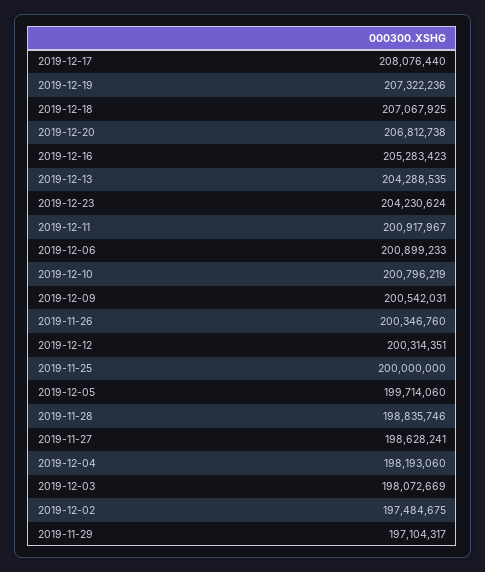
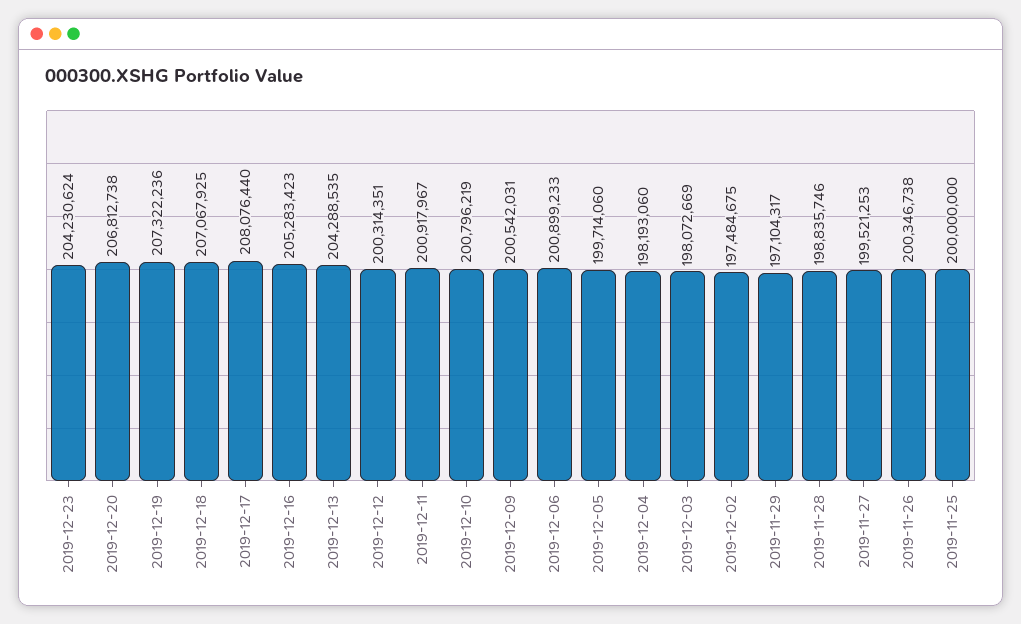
  {
    "2019-12-17": 208076440,
    "2019-12-19": 207322236,
    "2019-12-18": 207067925,
    "2019-12-20": 206812738,
    "2019-12-16": 205283423,
    "2019-12-13": 204288535,
    "2019-12-23": 204230624,
    "2019-12-11": 200917967,
    "2019-12-06": 200899233,
    "2019-12-10": 200796219,
    "2019-12-09": 200542031,
-   "2019-11-26": 200346760,
+   "2019-11-26": 200346738,
    "2019-12-12": 200314351,
    "2019-11-25": 200000000,
    "2019-12-05": 199714060,
    "2019-11-28": 198835746,
-   "2019-11-27": 198628241,
+   "2019-11-27": 199521253,
    "2019-12-04": 198193060,
    "2019-12-03": 198072669,
    "2019-12-02": 197484675,
    "2019-11-29": 197104317
  }

